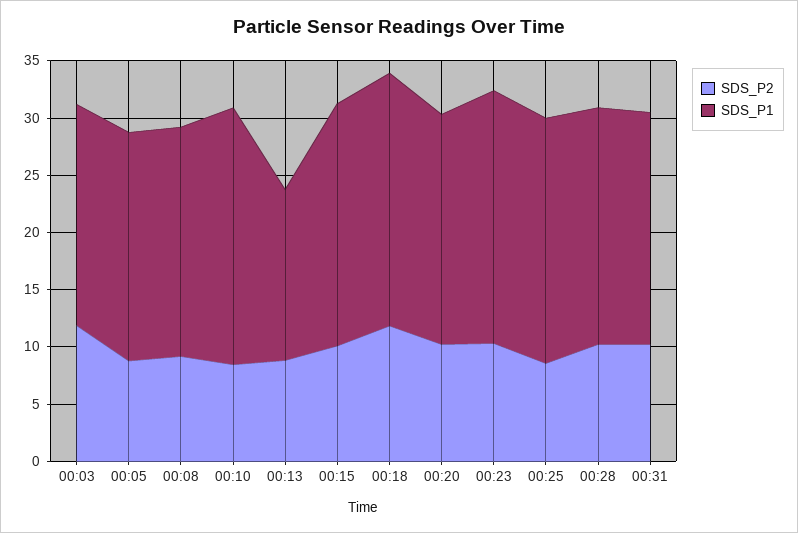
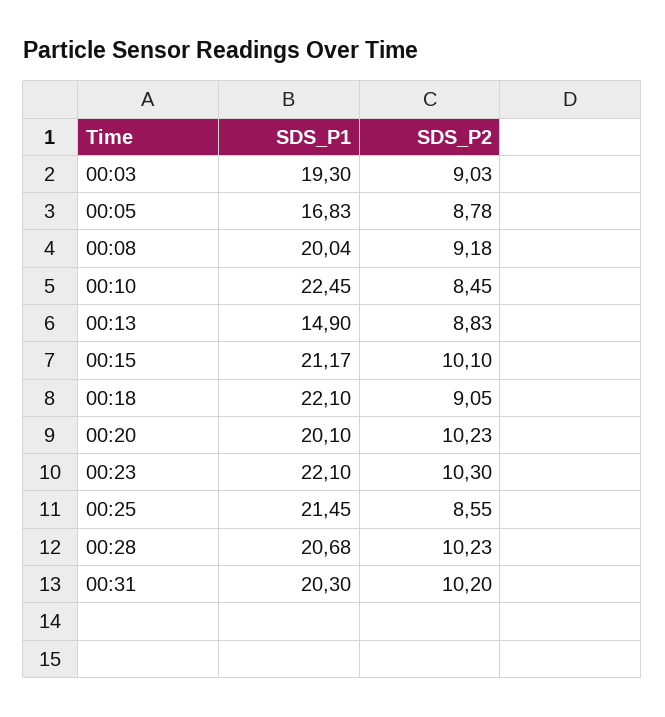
  {
    "SDS_P2": {
-     "00:03": 12,
+     "00:03": 9.03,
      "00:05": 8.78,
      "00:08": 9.18,
      "00:10": 8.45,
      "00:13": 8.83,
      "00:15": 10.1,
-     "00:18": 12,
+     "00:18": 9.05,
      "00:20": 10.23,
      "00:23": 10.3,
      "00:25": 8.55,
      "00:28": 10.23,
      "00:31": 10.2
    },
    "SDS_P1": {
      "00:03": 19.3,
-     "00:05": 20,
+     "00:05": 16.83,
      "00:08": 20.04,
      "00:10": 22.45,
      "00:13": 14.9,
      "00:15": 21.17,
      "00:18": 22.1,
      "00:20": 20.1,
      "00:23": 22.1,
      "00:25": 21.45,
      "00:28": 20.68,
      "00:31": 20.3
    }
  }

